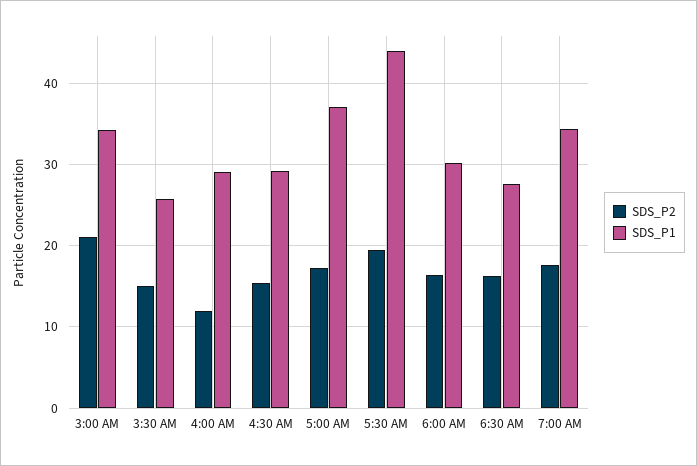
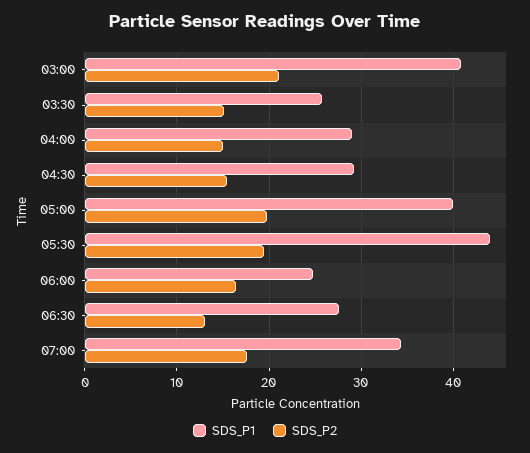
  {
    "SDS_P2": {
      "3:00 AM": 21,
      "3:30 AM": 15,
-     "4:00 AM": 12,
+     "4:00 AM": 15,
      "4:30 AM": 15,
-     "5:00 AM": 17,
+     "5:00 AM": 20,
      "5:30 AM": 20,
      "6:00 AM": 16,
-     "6:30 AM": 16,
+     "6:30 AM": 13,
      "7:00 AM": 18
    },
    "SDS_P1": {
-     "3:00 AM": 34,
+     "3:00 AM": 41,
      "3:30 AM": 26,
      "4:00 AM": 29,
      "4:30 AM": 29,
-     "5:00 AM": 37,
+     "5:00 AM": 40,
      "5:30 AM": 44,
-     "6:00 AM": 30,
+     "6:00 AM": 25,
      "6:30 AM": 28,
      "7:00 AM": 34
    }
  }

